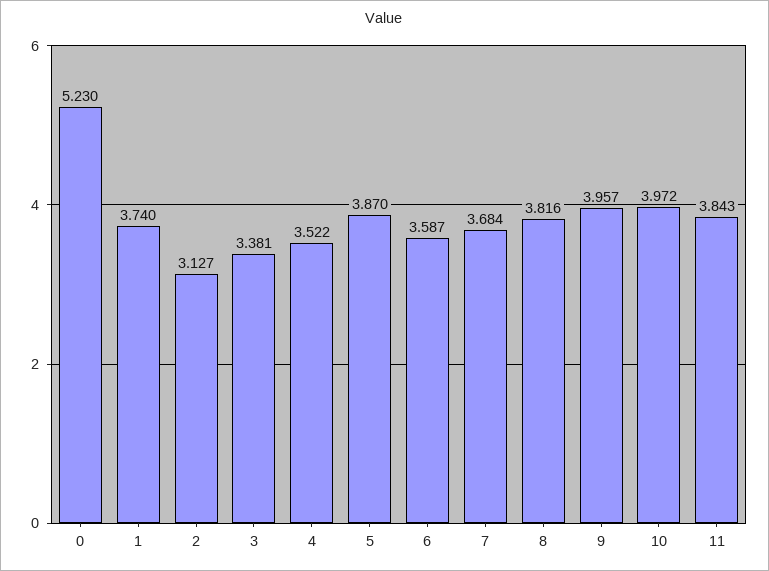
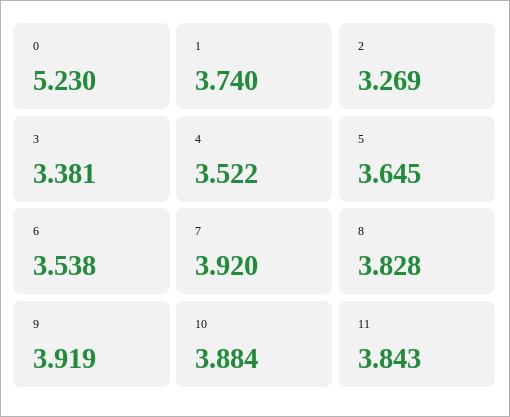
  {
    "0": 5.23,
    "1": 3.74,
-   "2": 3.127,
+   "2": 3.269,
    "3": 3.381,
    "4": 3.522,
-   "5": 3.87,
+   "5": 3.645,
-   "6": 3.587,
+   "6": 3.538,
-   "7": 3.684,
+   "7": 3.92,
-   "8": 3.816,
+   "8": 3.828,
-   "9": 3.957,
+   "9": 3.919,
-   "10": 3.972,
+   "10": 3.884,
    "11": 3.843
  }

